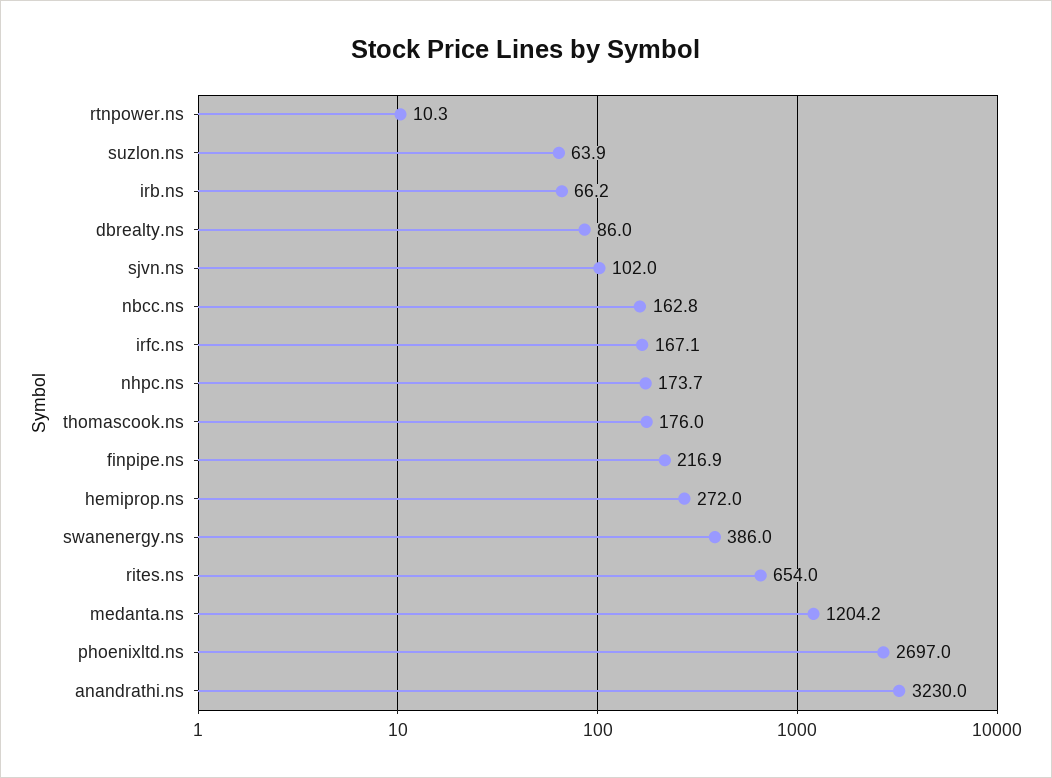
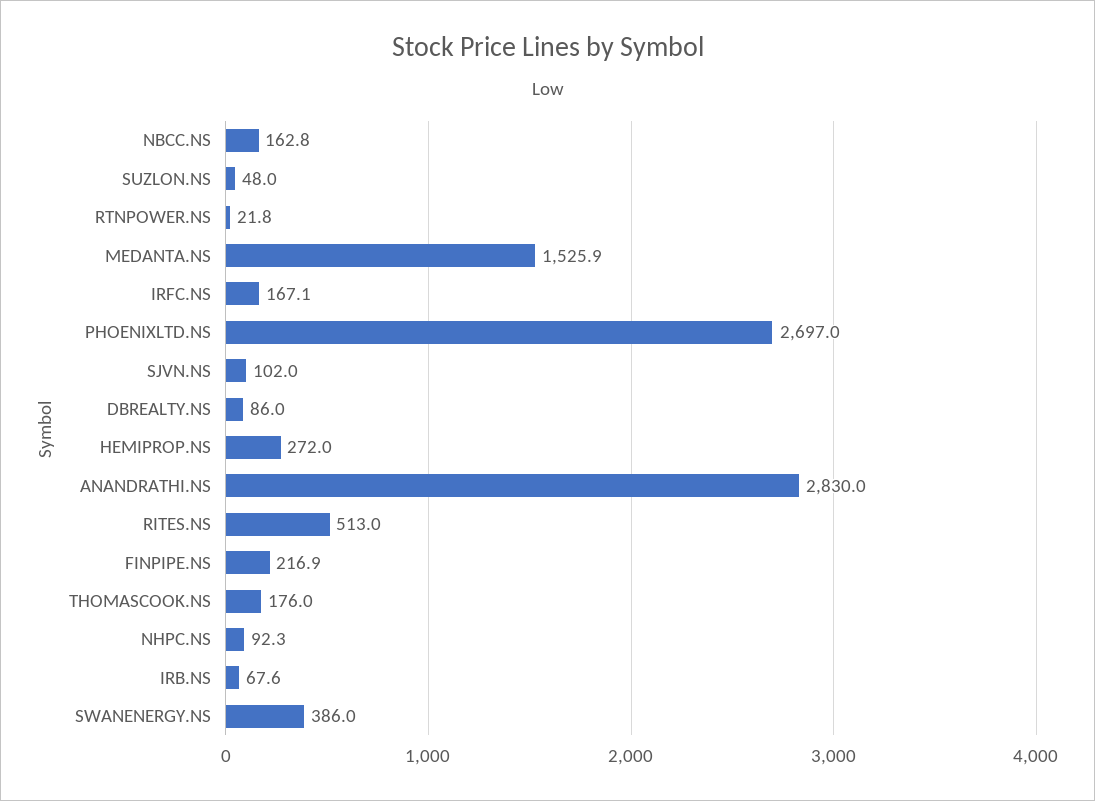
  {
-   "rtnpower.ns": 10.3,
+   "rtnpower.ns": 21.8,
-   "suzlon.ns": 63.9,
+   "suzlon.ns": 48,
-   "irb.ns": 66.2,
+   "irb.ns": 67.6,
    "dbrealty.ns": 86,
    "sjvn.ns": 102,
    "nbcc.ns": 162.8,
    "irfc.ns": 167.1,
-   "nhpc.ns": 173.7,
+   "nhpc.ns": 92.3,
    "thomascook.ns": 176,
    "finpipe.ns": 216.9,
    "hemiprop.ns": 272,
    "swanenergy.ns": 386,
-   "rites.ns": 654,
+   "rites.ns": 513,
-   "medanta.ns": 1204.2,
+   "medanta.ns": 1525.9,
    "phoenixltd.ns": 2697,
-   "anandrathi.ns": 3230
+   "anandrathi.ns": 2830
  }

